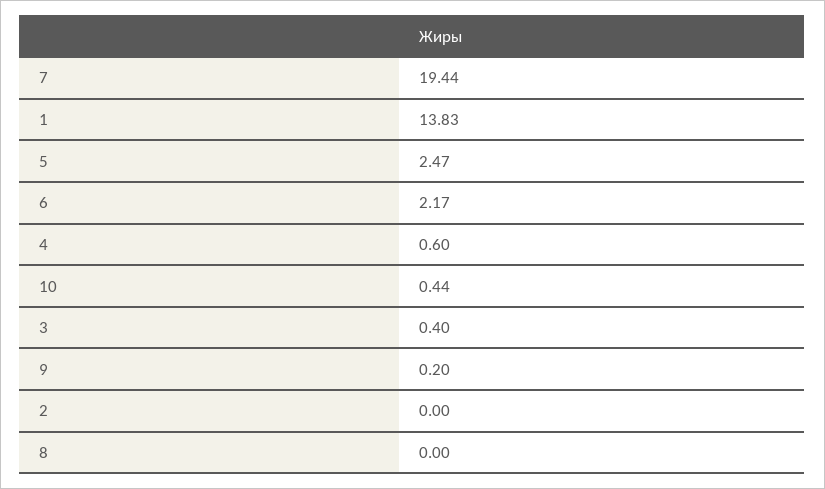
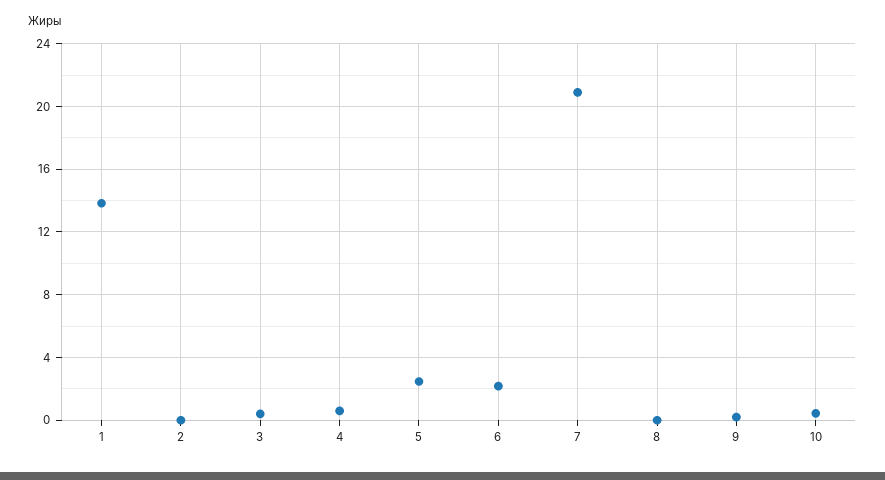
  {
-   "7": 19.44,
+   "7": 21,
    "1": 13.83,
    "5": 2.47,
    "6": 2.17,
    "4": 0.6,
    "10": 0.44,
    "3": 0.4,
    "9": 0.2,
    "2": 0,
    "8": 0
  }

